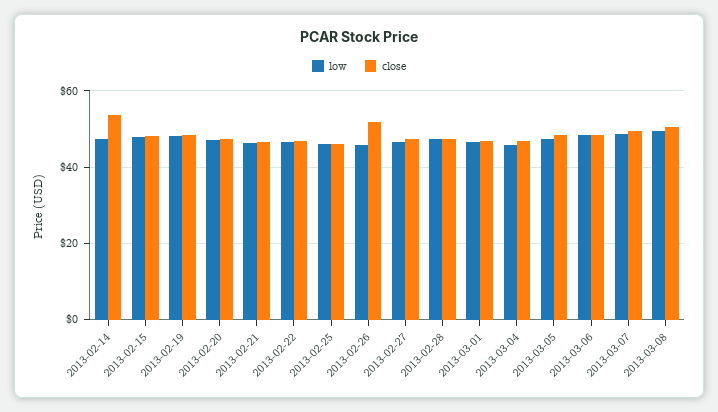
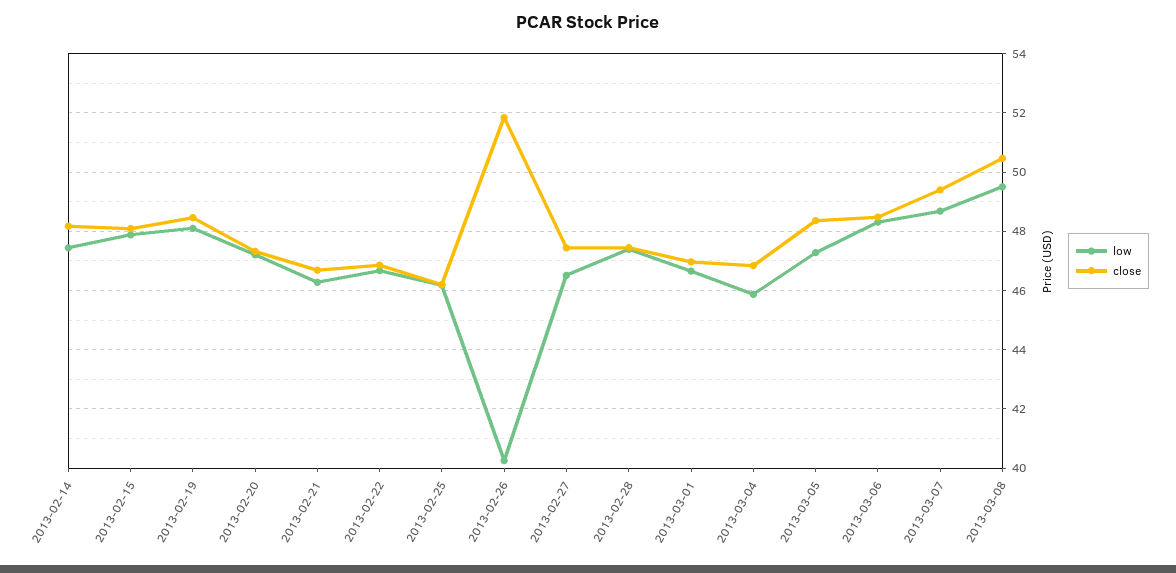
  {
    "low": {
      "2013-02-14": 47.5,
      "2013-02-15": 48,
      "2013-02-19": 48,
      "2013-02-20": 47.25,
      "2013-02-21": 46.25,
      "2013-02-22": 46.75,
      "2013-02-25": 46.25,
-     "2013-02-26": 46,
+     "2013-02-26": 40.25,
      "2013-02-27": 46.5,
      "2013-02-28": 47.5,
      "2013-03-01": 46.75,
      "2013-03-04": 45.75,
      "2013-03-05": 47.25,
      "2013-03-06": 48.25,
      "2013-03-07": 48.75,
      "2013-03-08": 49.5
    },
    "close": {
-     "2013-02-14": 54,
+     "2013-02-14": 48.25,
      "2013-02-15": 48,
      "2013-02-19": 48.5,
      "2013-02-20": 47.25,
      "2013-02-21": 46.75,
      "2013-02-22": 46.75,
      "2013-02-25": 46.25,
      "2013-02-26": 51.75,
      "2013-02-27": 47.5,
      "2013-02-28": 47.5,
      "2013-03-01": 47,
      "2013-03-04": 46.75,
      "2013-03-05": 48.25,
      "2013-03-06": 48.5,
      "2013-03-07": 49.5,
      "2013-03-08": 50.5
    }
  }

